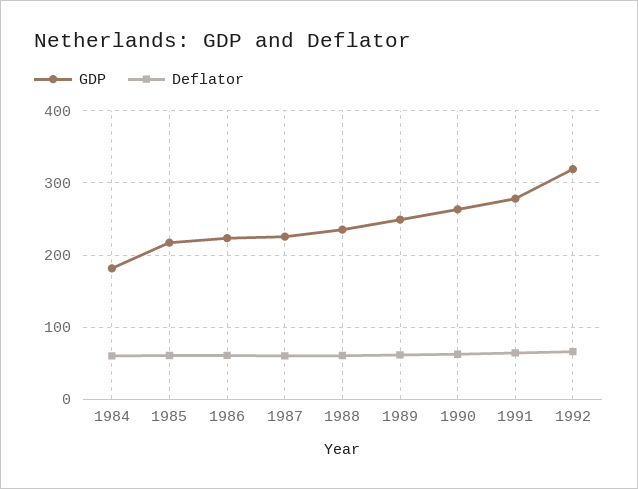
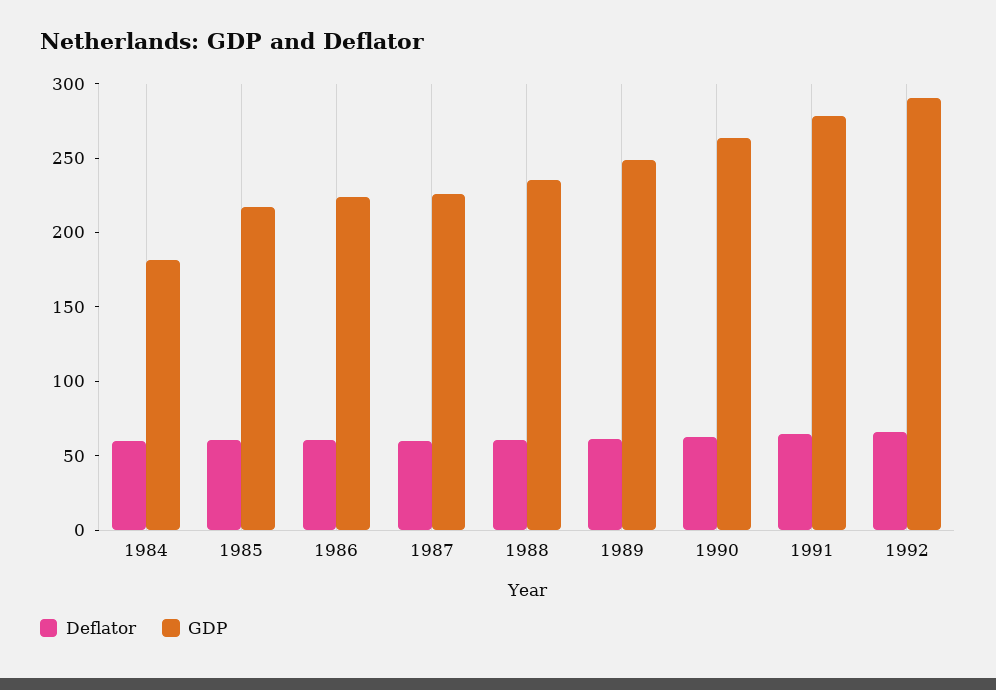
  {
    "GDP": {
      "1984": 180,
      "1985": 220,
      "1986": 220,
      "1987": 230,
      "1988": 240,
      "1989": 250,
      "1990": 260,
      "1991": 280,
-     "1992": 320
+     "1992": 290
    },
    "Deflator": {
      "1984": 60,
      "1985": 60,
      "1986": 60,
      "1987": 60,
      "1988": 60,
      "1989": 60,
      "1990": 60,
      "1991": 60,
      "1992": 70
    }
  }

